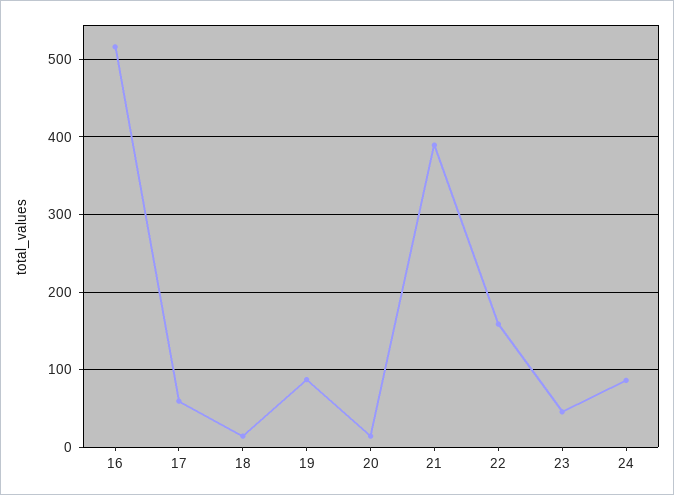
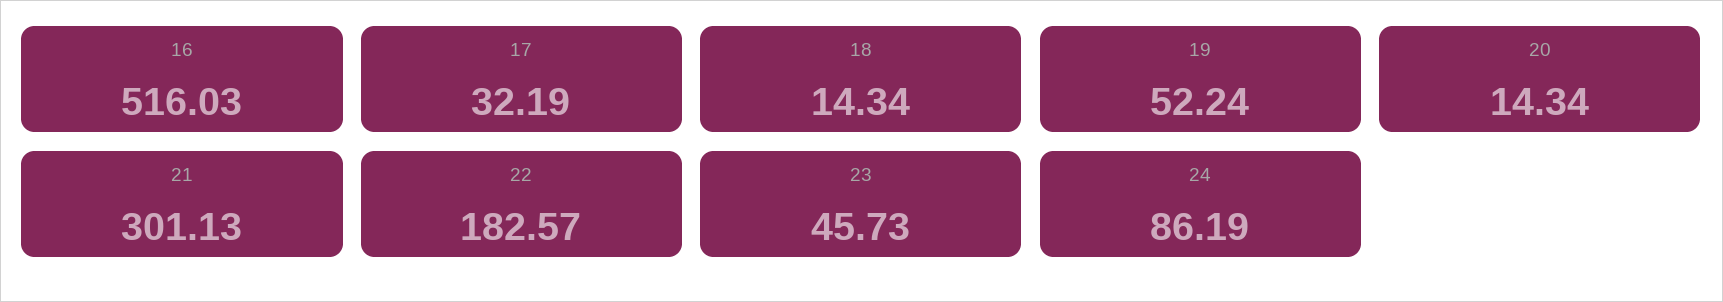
  {
    "16": 516.03,
-   "17": 60,
+   "17": 32.19,
    "18": 14.34,
-   "19": 90,
+   "19": 52.24,
    "20": 14.34,
-   "21": 390,
+   "21": 301.13,
-   "22": 160,
+   "22": 182.57,
    "23": 45.73,
    "24": 86.19
  }

